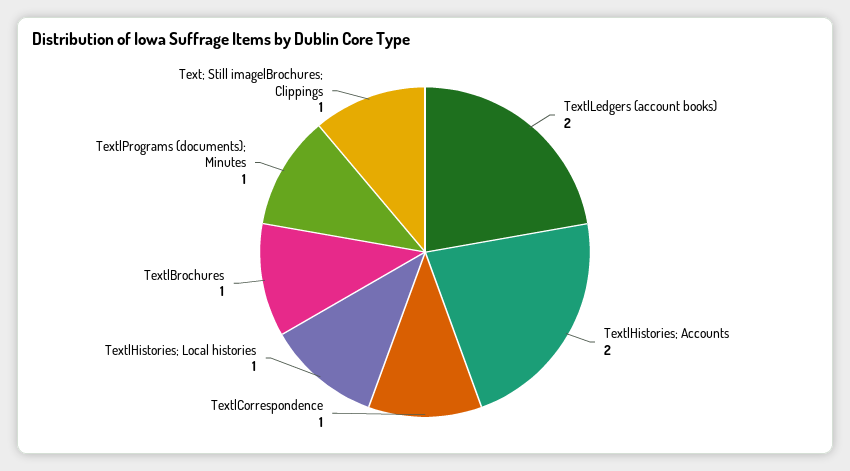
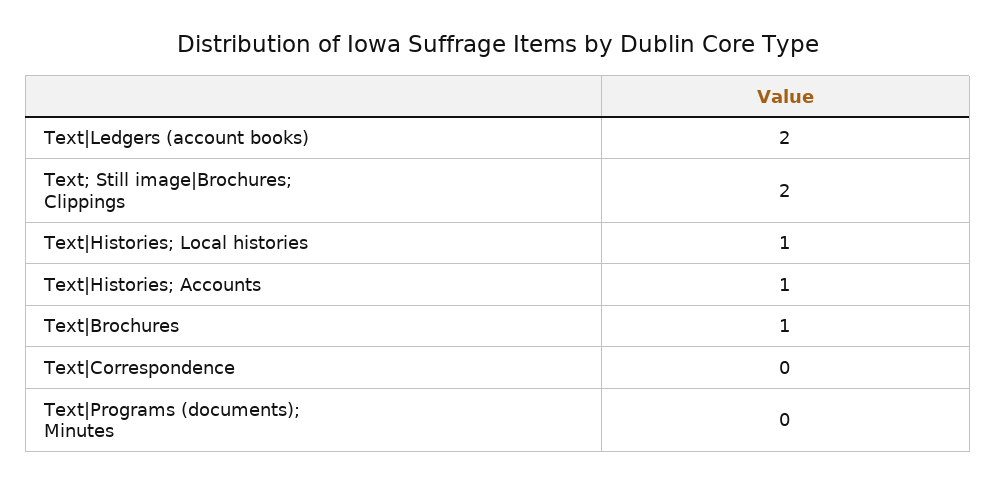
  {
    "Text|Ledgers (account books)": 2,
-   "Text|Histories; Accounts": 2,
+   "Text|Histories; Accounts": 1,
-   "Text|Correspondence": 1,
+   "Text|Correspondence": 0,
    "Text|Histories; Local histories": 1,
    "Text|Brochures": 1,
-   "Text|Programs (documents); Minutes": 1,
+   "Text|Programs (documents); Minutes": 0,
-   "Text; Still image|Brochures; Clippings": 1
+   "Text; Still image|Brochures; Clippings": 2
  }

